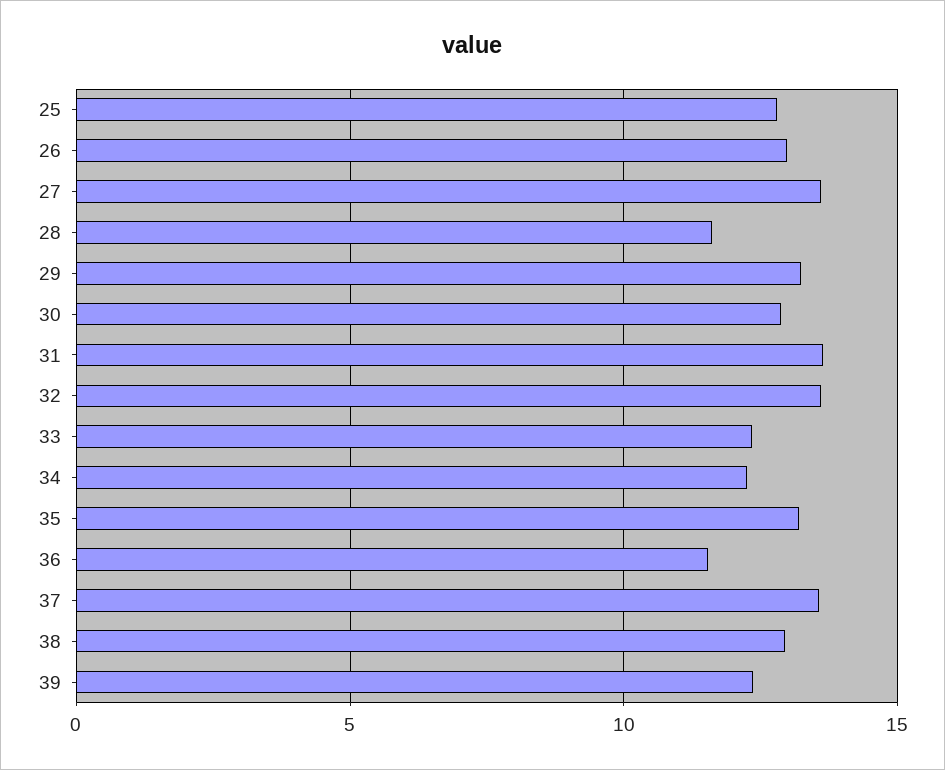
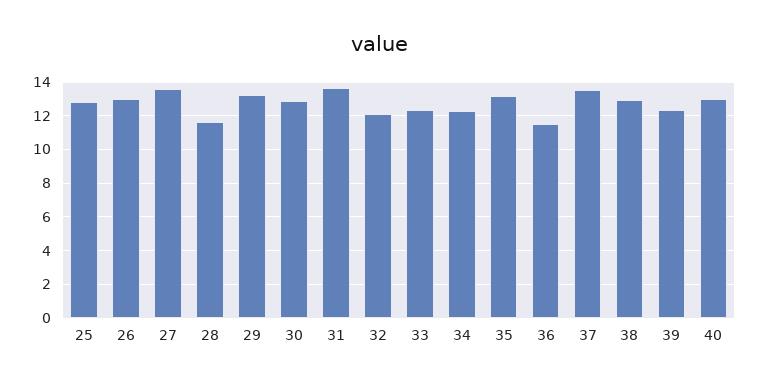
  {
    "25": 13,
    "26": 13,
    "27": 13.5,
    "28": 11.5,
    "29": 13,
    "30": 13,
    "31": 13.5,
-   "32": 13.5,
+   "32": 12,
    "33": 12.5,
    "34": 12.5,
    "35": 13,
    "36": 11.5,
    "37": 13.5,
    "38": 13,
-   "39": 12.5
+   "39": 12.5,
+   "40": 13
  }

